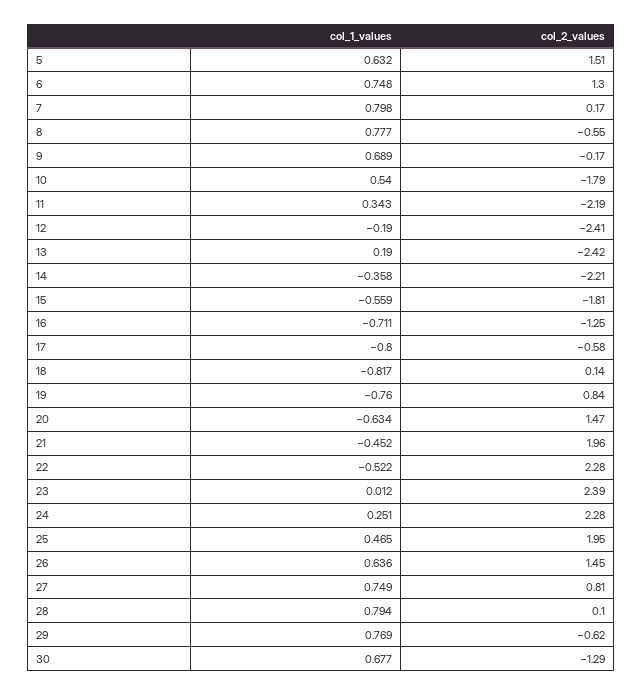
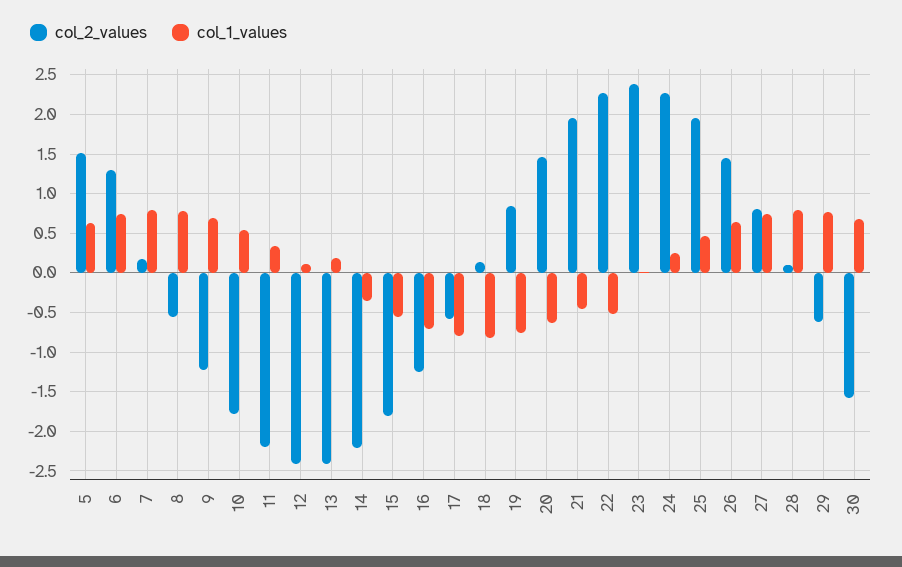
  {
    "col_1_values": {
      "5": 0.632,
      "6": 0.748,
      "7": 0.798,
      "8": 0.777,
      "9": 0.689,
      "10": 0.54,
      "11": 0.343,
-     "12": -0.19,
+     "12": 0.1,
      "13": 0.19,
      "14": -0.358,
      "15": -0.559,
      "16": -0.711,
      "17": -0.8,
      "18": -0.817,
      "19": -0.76,
      "20": -0.634,
      "21": -0.452,
      "22": -0.522,
      "23": 0.012,
      "24": 0.251,
      "25": 0.465,
      "26": 0.636,
      "27": 0.749,
      "28": 0.794,
      "29": 0.769,
      "30": 0.677
    },
    "col_2_values": {
      "5": 1.51,
      "6": 1.3,
      "7": 0.17,
      "8": -0.55,
-     "9": -0.17,
+     "9": -1.2,
      "10": -1.79,
      "11": -2.19,
      "12": -2.41,
      "13": -2.42,
      "14": -2.21,
      "15": -1.81,
      "16": -1.25,
      "17": -0.58,
      "18": 0.14,
      "19": 0.84,
      "20": 1.47,
      "21": 1.96,
      "22": 2.28,
      "23": 2.39,
      "24": 2.28,
      "25": 1.95,
      "26": 1.45,
      "27": 0.81,
      "28": 0.1,
      "29": -0.62,
-     "30": -1.29
+     "30": -1.6
    }
  }

